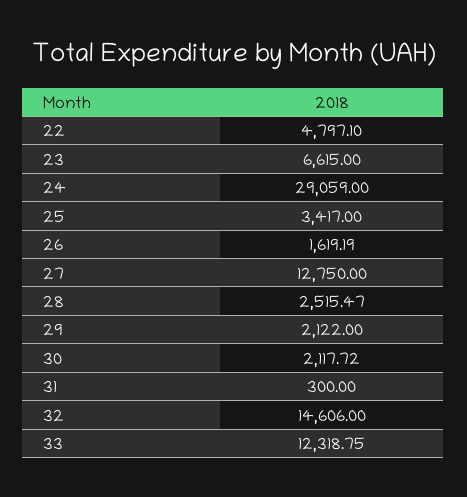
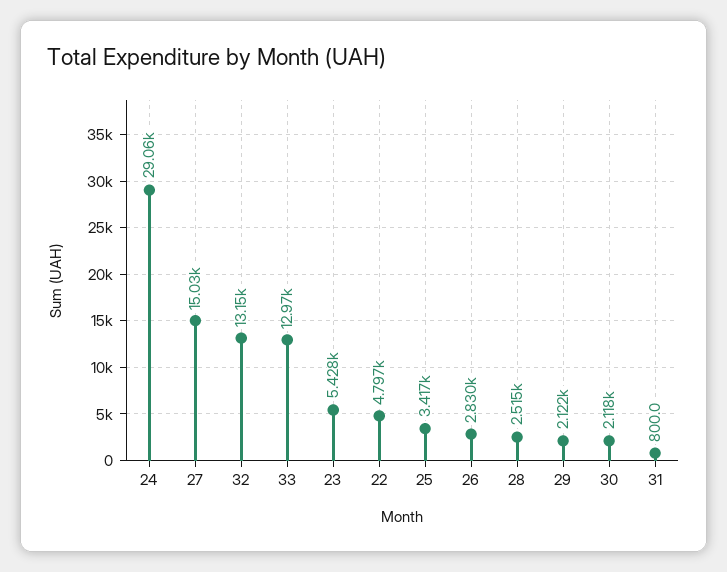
  {
    "22": 4797.1,
-   "23": 6615,
+   "23": 5428,
    "24": 29059,
    "25": 3417,
-   "26": 1619.19,
+   "26": 2830,
-   "27": 12750,
+   "27": 15030,
    "28": 2515.47,
    "29": 2122,
    "30": 2117.72,
-   "31": 300,
+   "31": 800,
-   "32": 14606,
+   "32": 13150,
-   "33": 12318.75
+   "33": 12970
  }

